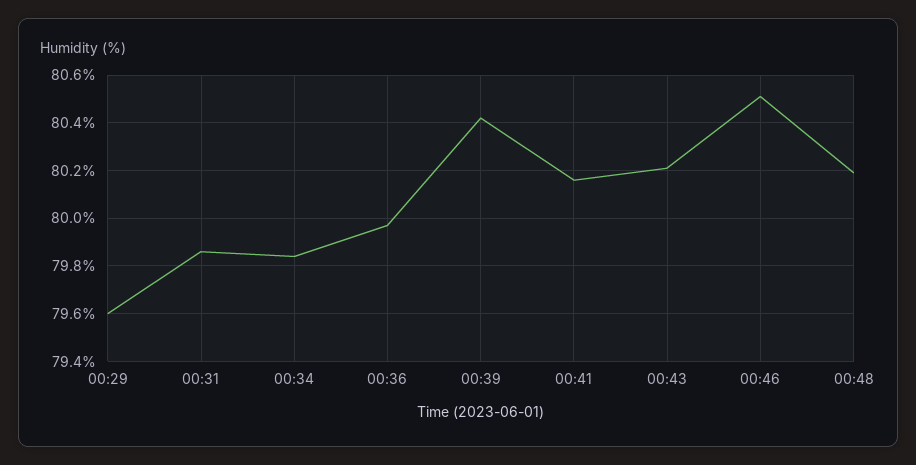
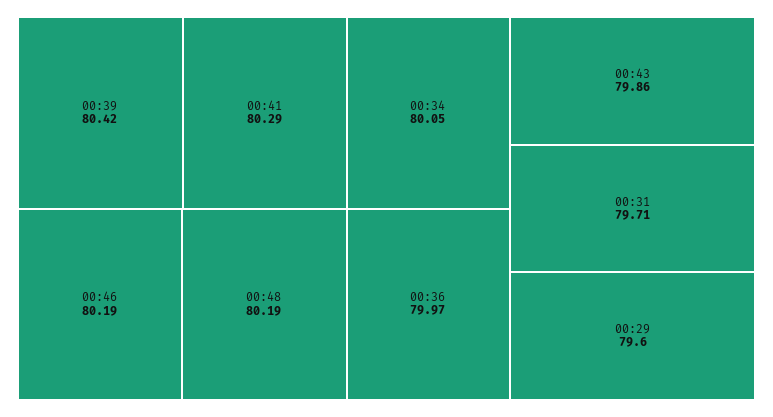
  {
    "00:29": 79.6,
-   "00:31": 79.85,
+   "00:31": 79.71,
-   "00:34": 79.85,
+   "00:34": 80.05,
    "00:36": 79.97,
    "00:39": 80.42,
-   "00:41": 80.15,
+   "00:41": 80.29,
-   "00:43": 80.2,
+   "00:43": 79.86,
-   "00:46": 80.5,
+   "00:46": 80.19,
    "00:48": 80.19
  }

